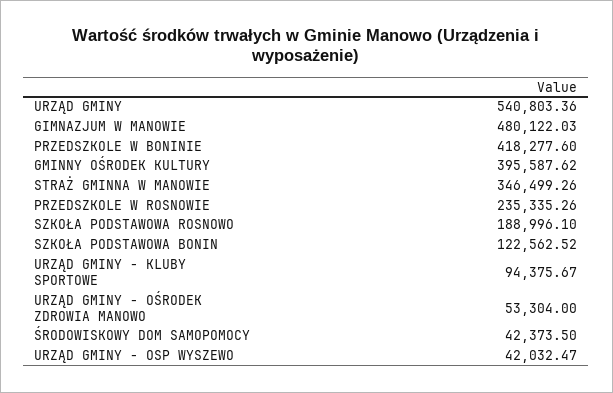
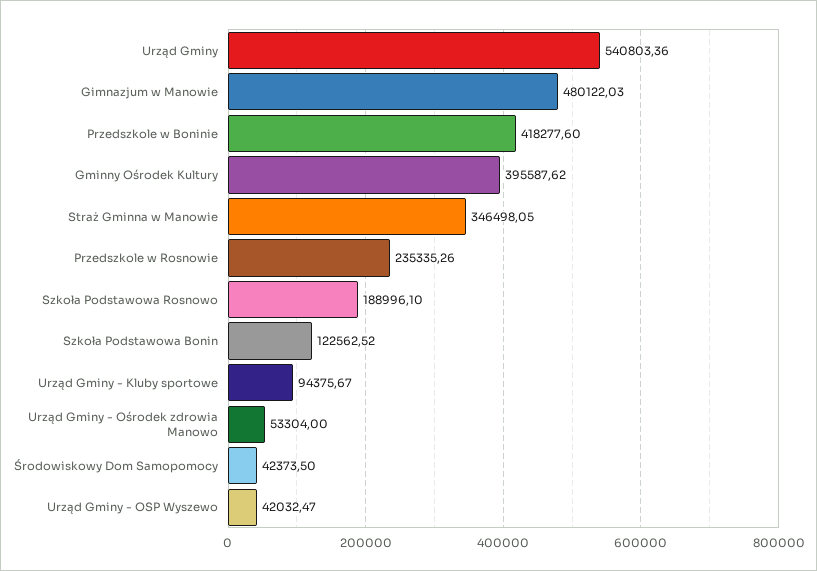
  {
    "URZĄD GMINY": 540803.36,
    "GIMNAZJUM W MANOWIE": 480122.03,
    "PRZEDSZKOLE W BONINIE": 418277.6,
    "GMINNY OŚRODEK KULTURY": 395587.62,
-   "STRAŻ GMINNA W MANOWIE": 346499.26,
+   "STRAŻ GMINNA W MANOWIE": 346498.05,
    "PRZEDSZKOLE W ROSNOWIE": 235335.26,
    "SZKOŁA PODSTAWOWA ROSNOWO": 188996.1,
    "SZKOŁA PODSTAWOWA BONIN": 122562.52,
    "URZĄD GMINY - KLUBY SPORTOWE": 94375.67,
    "URZĄD GMINY - OŚRODEK ZDROWIA MANOWO": 53304,
    "ŚRODOWISKOWY DOM SAMOPOMOCY": 42373.5,
    "URZĄD GMINY - OSP WYSZEWO": 42032.47
  }

